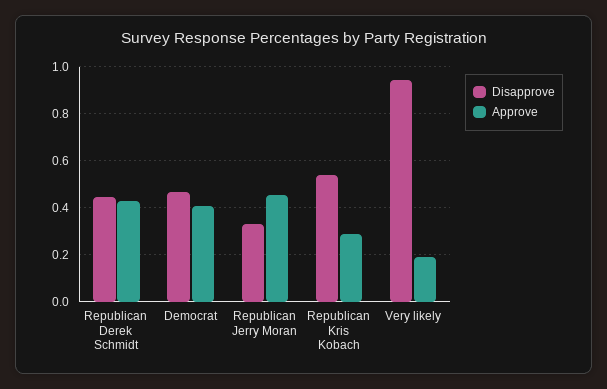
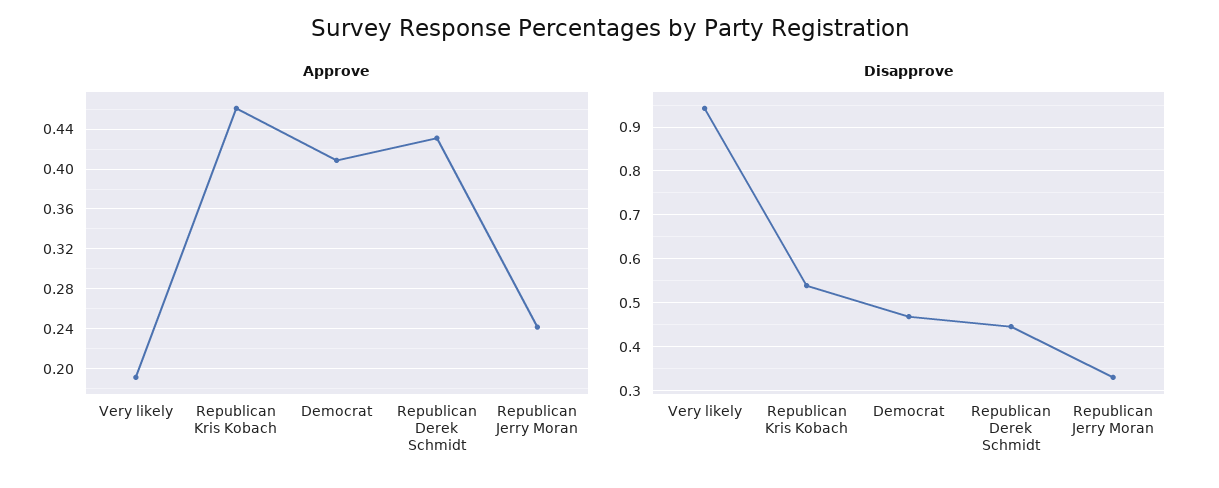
  {
    "Disapprove": {
      "Republican Derek Schmidt": 0.44,
      "Democrat": 0.46,
      "Republican Jerry Moran": 0.34,
      "Republican Kris Kobach": 0.54,
      "Very likely": 0.94
    },
    "Approve": {
      "Republican Derek Schmidt": 0.43,
      "Democrat": 0.41,
-     "Republican Jerry Moran": 0.45,
+     "Republican Jerry Moran": 0.24,
-     "Republican Kris Kobach": 0.3,
+     "Republican Kris Kobach": 0.46,
      "Very likely": 0.19
    }
  }

